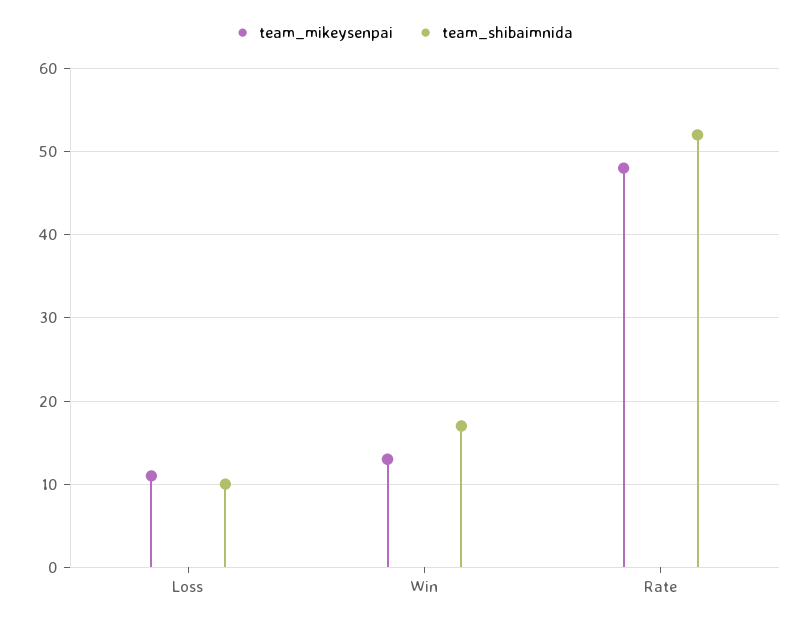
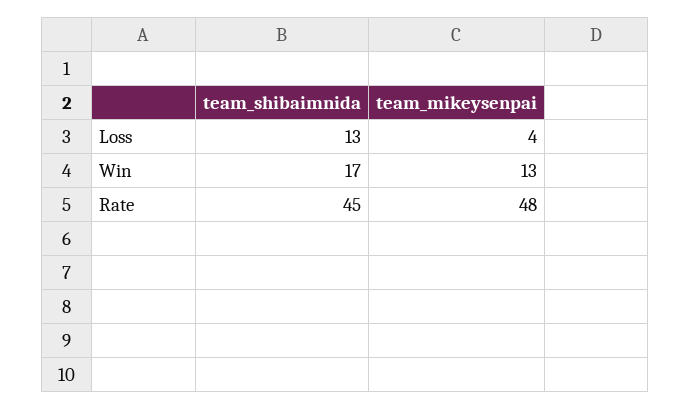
  {
    "team_mikeysenpai": {
-     "Loss": 11,
+     "Loss": 4,
      "Win": 13,
      "Rate": 48
    },
    "team_shibaimnida": {
-     "Loss": 10,
+     "Loss": 13,
      "Win": 17,
-     "Rate": 52
+     "Rate": 45
    }
  }

